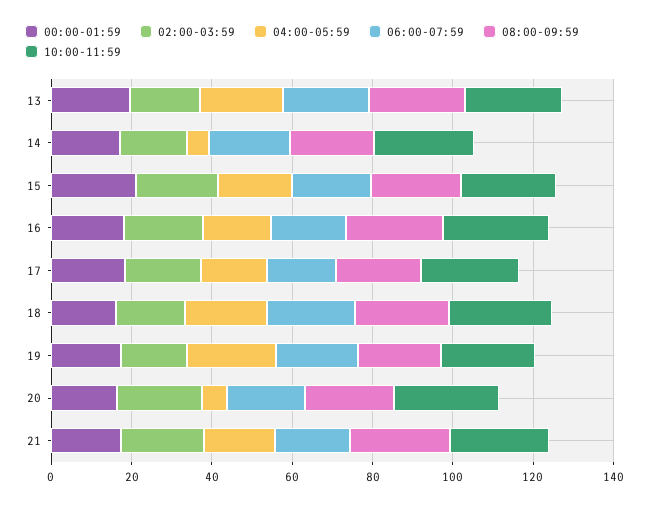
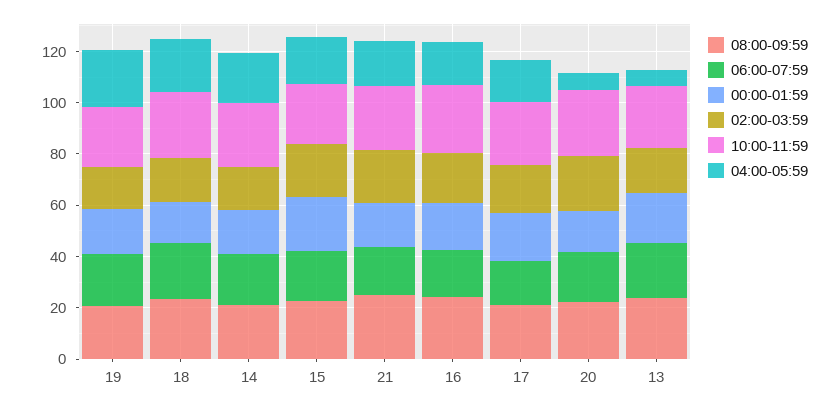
  {
    "00:00-01:59": {
      "13": 20,
      "14": 15,
      "15": 20,
      "16": 20,
      "17": 20,
      "18": 15,
      "19": 15,
      "20": 15,
      "21": 15
    },
    "02:00-03:59": {
      "13": 20,
      "14": 15,
      "15": 20,
      "16": 20,
      "17": 20,
      "18": 15,
      "19": 15,
      "20": 20,
      "21": 20
    },
    "04:00-05:59": {
-     "13": 20,
+     "13": 5,
-     "14": 5,
+     "14": 20,
      "15": 20,
      "16": 15,
      "17": 15,
      "18": 20,
      "19": 20,
      "20": 5,
      "21": 20
    },
    "06:00-07:59": {
      "13": 20,
      "14": 20,
      "15": 20,
      "16": 20,
      "17": 15,
      "18": 20,
      "19": 20,
      "20": 20,
      "21": 20
    },
    "08:00-09:59": {
      "13": 25,
      "14": 20,
      "15": 25,
      "16": 25,
      "17": 20,
      "18": 25,
      "19": 20,
      "20": 20,
      "21": 25
    },
    "10:00-11:59": {
      "13": 25,
      "14": 25,
      "15": 25,
      "16": 25,
      "17": 25,
      "18": 25,
      "19": 25,
      "20": 25,
      "21": 25
    }
  }

